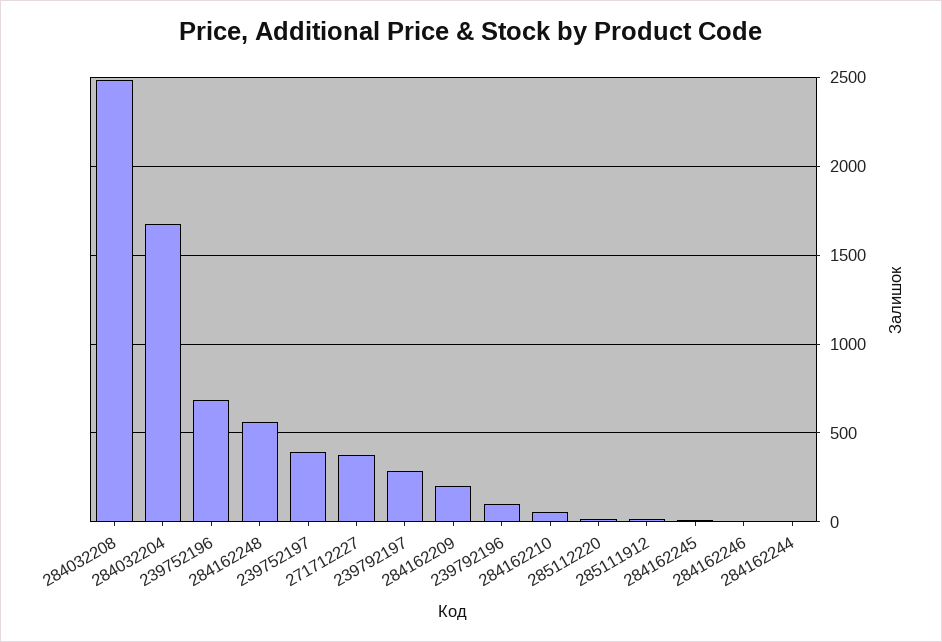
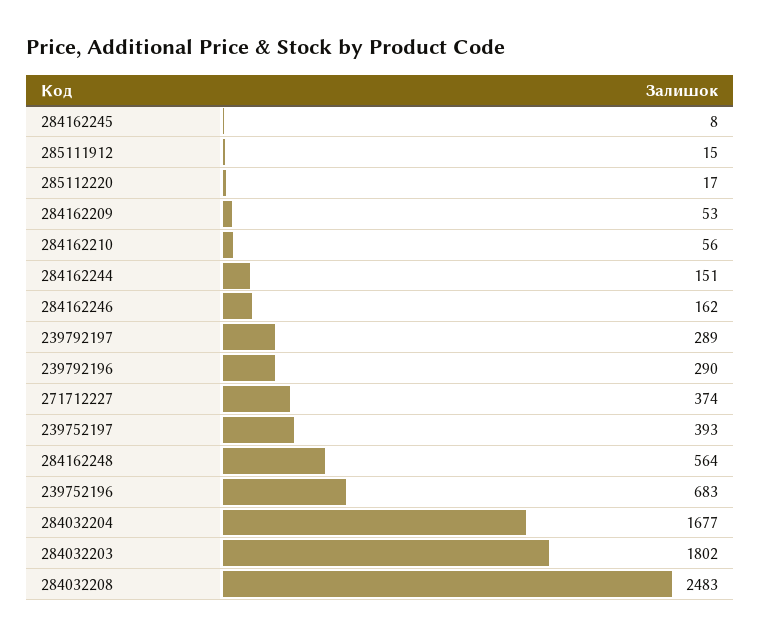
  {
    "284032208": 2483,
    "284032204": 1677,
    "239752196": 683,
    "284162248": 564,
    "239752197": 393,
    "271712227": 374,
    "239792197": 289,
-   "284162209": 200,
+   "284162209": 53,
-   "239792196": 100,
+   "239792196": 290,
    "284162210": 56,
    "285112220": 17,
    "285111912": 15,
    "284162245": 8,
-   "284162246": 0,
+   "284162246": 162,
-   "284162244": 0
+   "284162244": 151,
+   "284032203": 1802
  }

